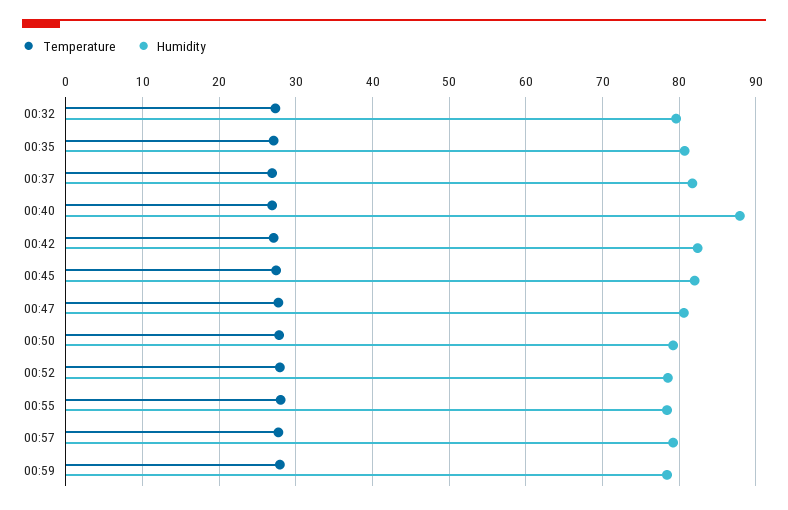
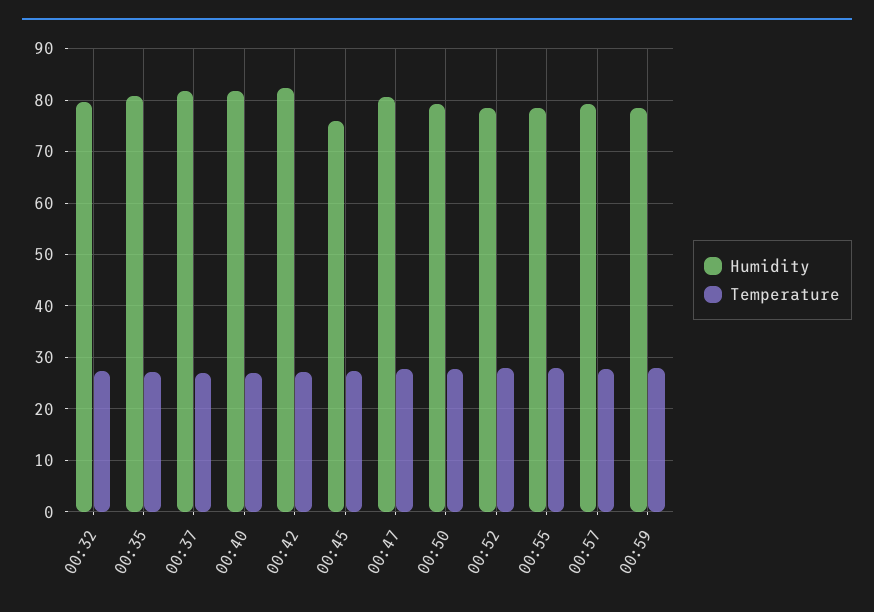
  {
    "Temperature": {
      "00:32": 27,
      "00:35": 27,
      "00:37": 27,
      "00:40": 27,
      "00:42": 27,
      "00:45": 27,
      "00:47": 28,
      "00:50": 28,
      "00:52": 28,
      "00:55": 28,
      "00:57": 28,
      "00:59": 28
    },
    "Humidity": {
      "00:32": 80,
      "00:35": 81,
      "00:37": 82,
-     "00:40": 88,
+     "00:40": 82,
      "00:42": 82,
-     "00:45": 82,
+     "00:45": 76,
      "00:47": 81,
      "00:50": 79,
      "00:52": 79,
      "00:55": 78,
      "00:57": 79,
      "00:59": 78
    }
  }

